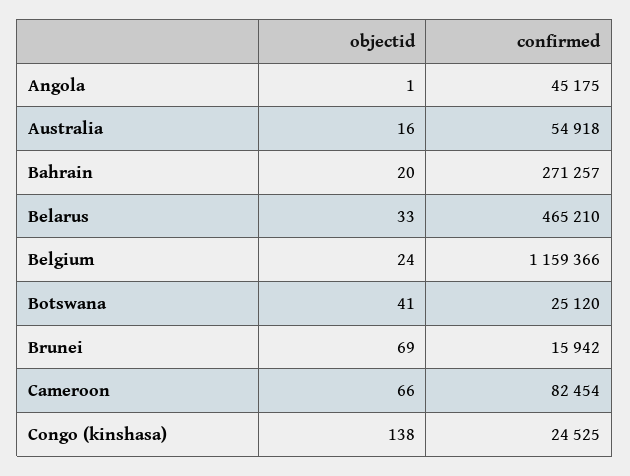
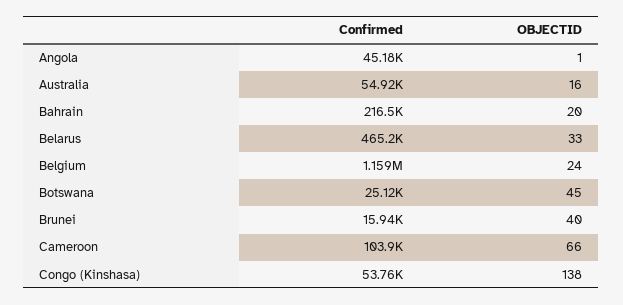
  {
    "objectid": {
      "Angola": 1,
      "Australia": 16,
      "Bahrain": 20,
      "Belarus": 33,
      "Belgium": 24,
-     "Botswana": 41,
+     "Botswana": 45,
-     "Brunei": 69,
+     "Brunei": 40,
      "Cameroon": 66,
      "Congo (kinshasa)": 138
    },
    "confirmed": {
      "Angola": 45175,
      "Australia": 54918,
-     "Bahrain": 271257,
+     "Bahrain": 216500,
      "Belarus": 465210,
      "Belgium": 1159366,
      "Botswana": 25120,
      "Brunei": 15942,
-     "Cameroon": 82454,
+     "Cameroon": 103900,
-     "Congo (kinshasa)": 24525
+     "Congo (kinshasa)": 53760
    }
  }

